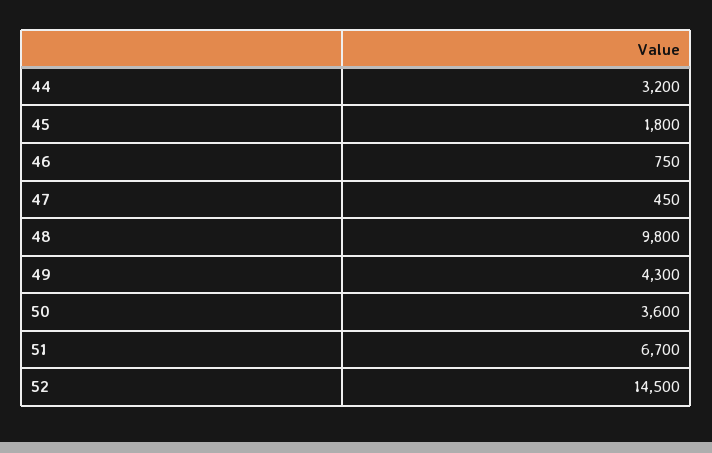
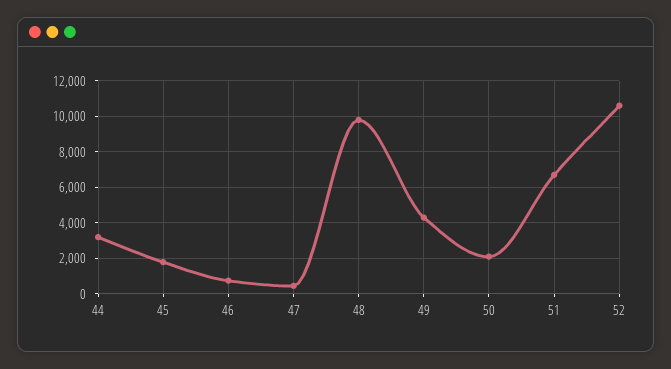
  {
    "44": 3200,
    "45": 1800,
    "46": 750,
    "47": 450,
    "48": 9800,
    "49": 4300,
-   "50": 3600,
+   "50": 2000,
    "51": 6700,
-   "52": 14500
+   "52": 10500
  }

